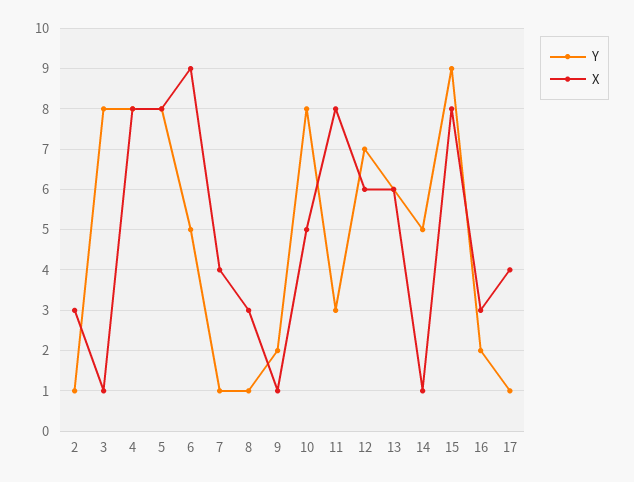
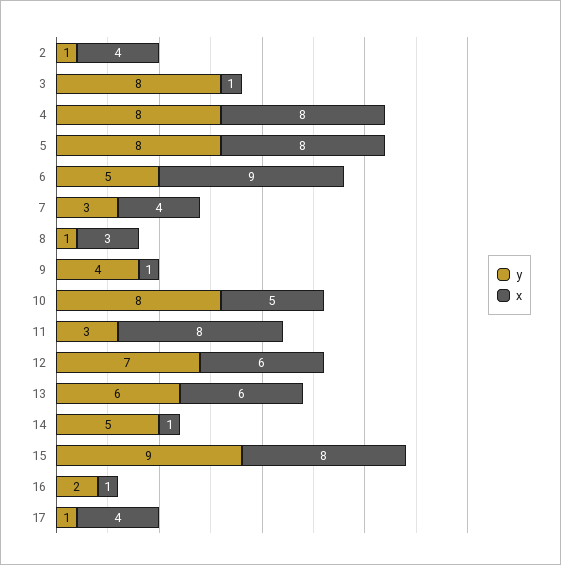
  {
    "Y": {
      "2": 1,
      "3": 8,
      "4": 8,
      "5": 8,
      "6": 5,
-     "7": 1,
+     "7": 3,
      "8": 1,
-     "9": 2,
+     "9": 4,
      "10": 8,
      "11": 3,
      "12": 7,
      "13": 6,
      "14": 5,
      "15": 9,
      "16": 2,
      "17": 1
    },
    "X": {
-     "2": 3,
+     "2": 4,
      "3": 1,
      "4": 8,
      "5": 8,
      "6": 9,
      "7": 4,
      "8": 3,
      "9": 1,
      "10": 5,
      "11": 8,
      "12": 6,
      "13": 6,
      "14": 1,
      "15": 8,
-     "16": 3,
+     "16": 1,
      "17": 4
    }
  }

